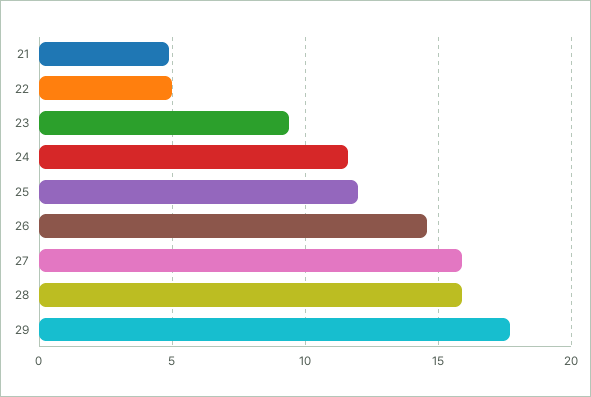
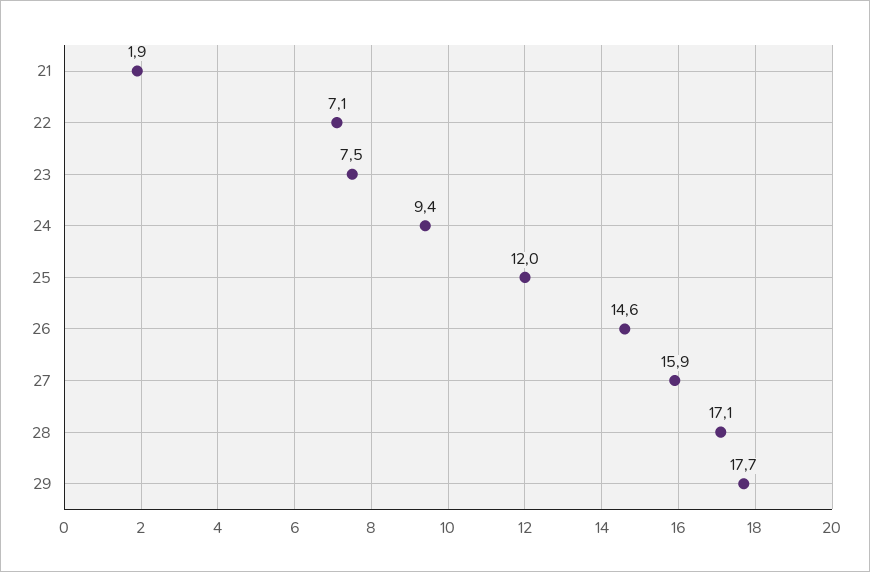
  {
-   "21": 5,
+   "21": 1.9,
-   "22": 5,
+   "22": 7.1,
-   "23": 9.5,
+   "23": 7.5,
-   "24": 11.5,
+   "24": 9.4,
    "25": 12,
    "26": 14.6,
    "27": 15.9,
-   "28": 16,
+   "28": 17.1,
    "29": 17.7
  }

